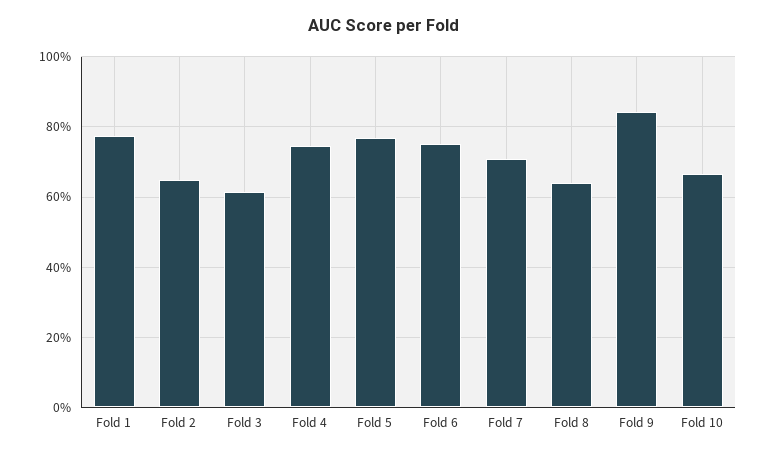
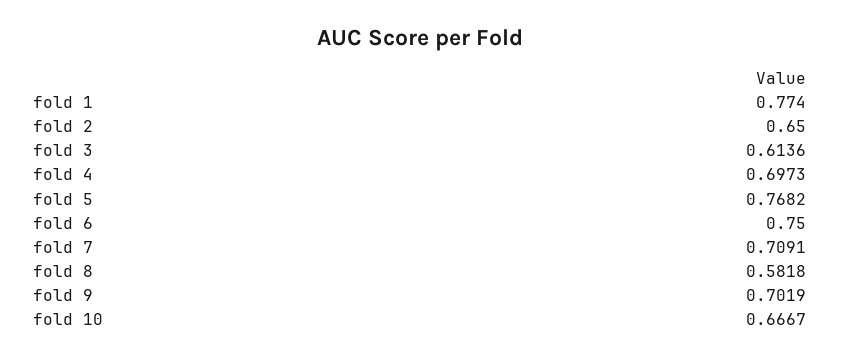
  {
    "Fold 1": 0.774,
    "Fold 2": 0.65,
    "Fold 3": 0.6136,
-   "Fold 4": 0.74,
+   "Fold 4": 0.6973,
    "Fold 5": 0.7682,
    "Fold 6": 0.75,
    "Fold 7": 0.7091,
-   "Fold 8": 0.64,
+   "Fold 8": 0.5818,
-   "Fold 9": 0.84,
+   "Fold 9": 0.7019,
    "Fold 10": 0.6667
  }

